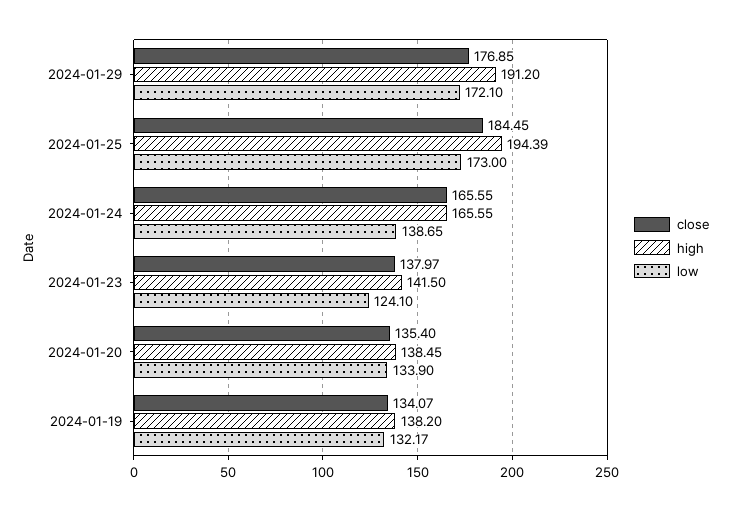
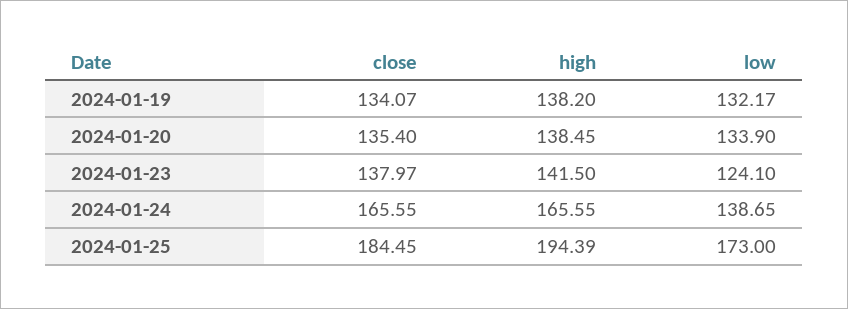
  {
    "close": {
-     "2024-01-29": 176.85,
      "2024-01-25": 184.45,
      "2024-01-24": 165.55,
      "2024-01-23": 137.97,
      "2024-01-20": 135.4,
      "2024-01-19": 134.07
    },
    "high": {
-     "2024-01-29": 191.2,
      "2024-01-25": 194.39,
      "2024-01-24": 165.55,
      "2024-01-23": 141.5,
      "2024-01-20": 138.45,
      "2024-01-19": 138.2
    },
    "low": {
-     "2024-01-29": 172.1,
      "2024-01-25": 173,
      "2024-01-24": 138.65,
      "2024-01-23": 124.1,
      "2024-01-20": 133.9,
      "2024-01-19": 132.17
    }
  }

